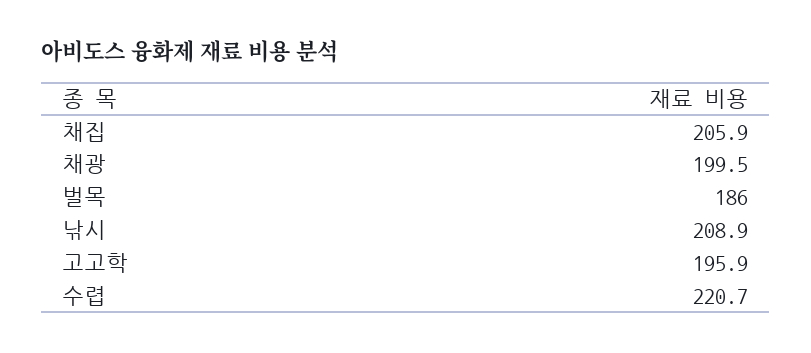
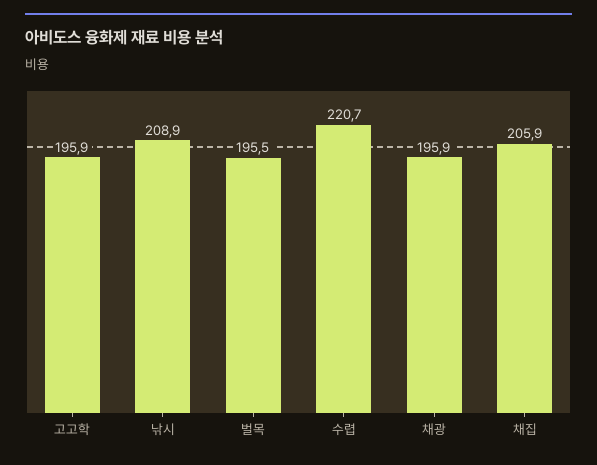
  {
    "채집": 205.9,
-   "채광": 199.5,
+   "채광": 195.9,
-   "벌목": 186,
+   "벌목": 195.5,
    "낚시": 208.9,
    "고고학": 195.9,
    "수렵": 220.7
  }

